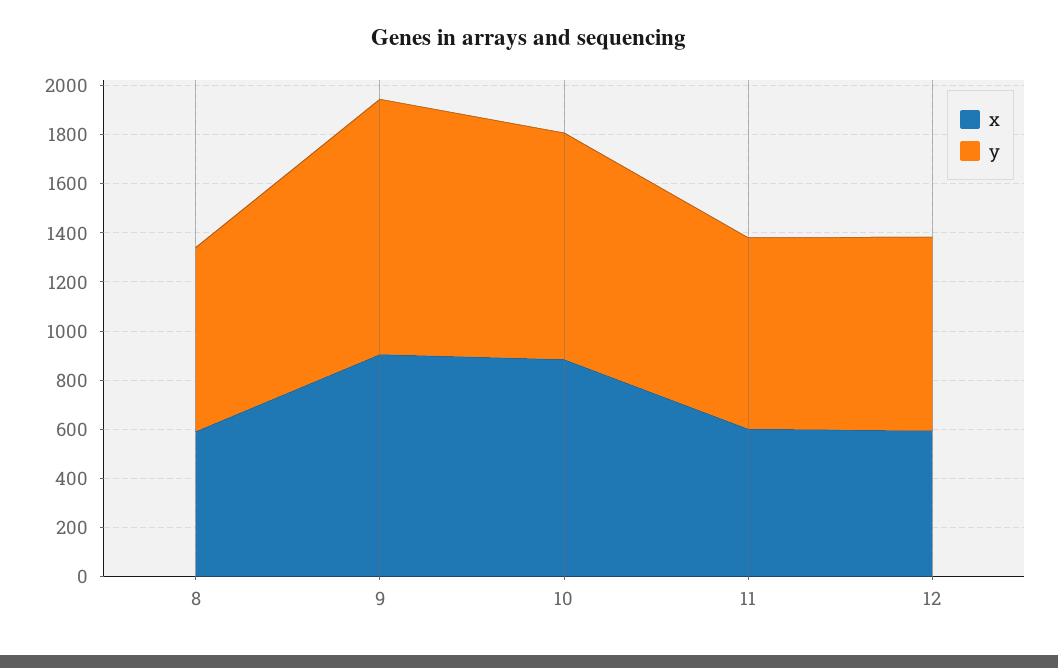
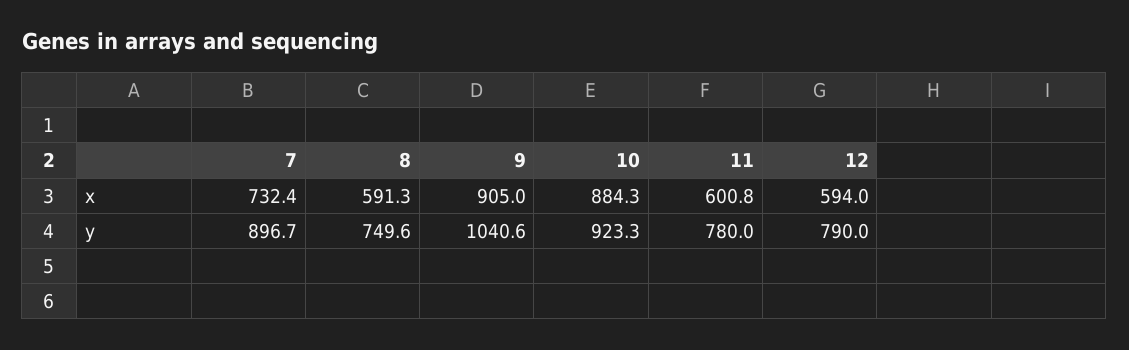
  {
    "x": {
      "8": 591.3,
      "9": 905,
      "10": 884.3,
      "11": 600.8,
-     "12": 594
+     "12": 594,
+     "7": 732.4
    },
    "y": {
      "8": 749.6,
      "9": 1040.6,
      "10": 923.3,
      "11": 780,
-     "12": 790
+     "12": 790,
+     "7": 896.7
    }
  }

